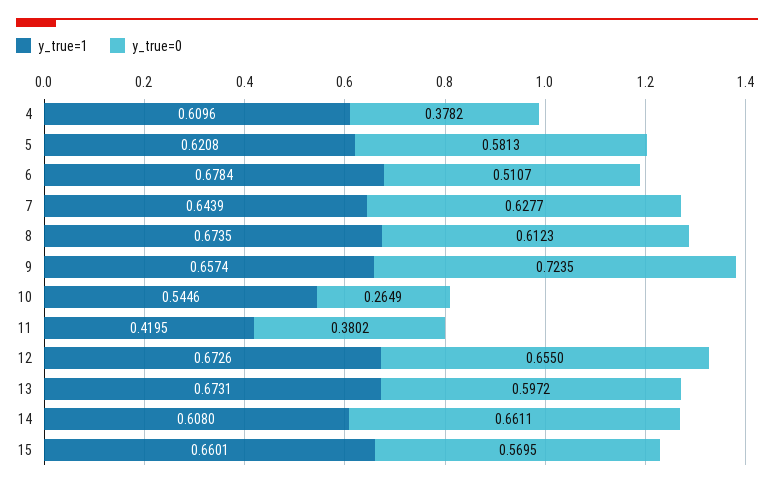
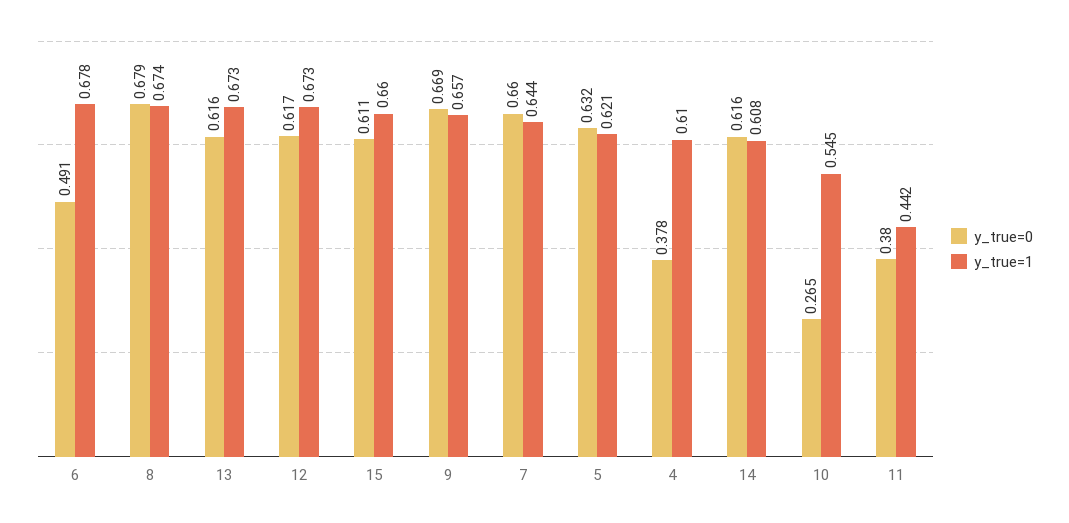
  {
    "y_true=1": {
      "4": 0.6096,
      "5": 0.6208,
      "6": 0.6784,
      "7": 0.6439,
      "8": 0.6735,
      "9": 0.6574,
      "10": 0.5446,
-     "11": 0.4195,
+     "11": 0.442,
      "12": 0.6726,
      "13": 0.6731,
      "14": 0.608,
      "15": 0.6601
    },
    "y_true=0": {
      "4": 0.3782,
-     "5": 0.5813,
+     "5": 0.632,
-     "6": 0.5107,
+     "6": 0.491,
-     "7": 0.6277,
+     "7": 0.66,
-     "8": 0.6123,
+     "8": 0.679,
-     "9": 0.7235,
+     "9": 0.669,
      "10": 0.2649,
      "11": 0.3802,
-     "12": 0.655,
+     "12": 0.617,
-     "13": 0.5972,
+     "13": 0.616,
-     "14": 0.6611,
+     "14": 0.616,
-     "15": 0.5695
+     "15": 0.611
    }
  }

